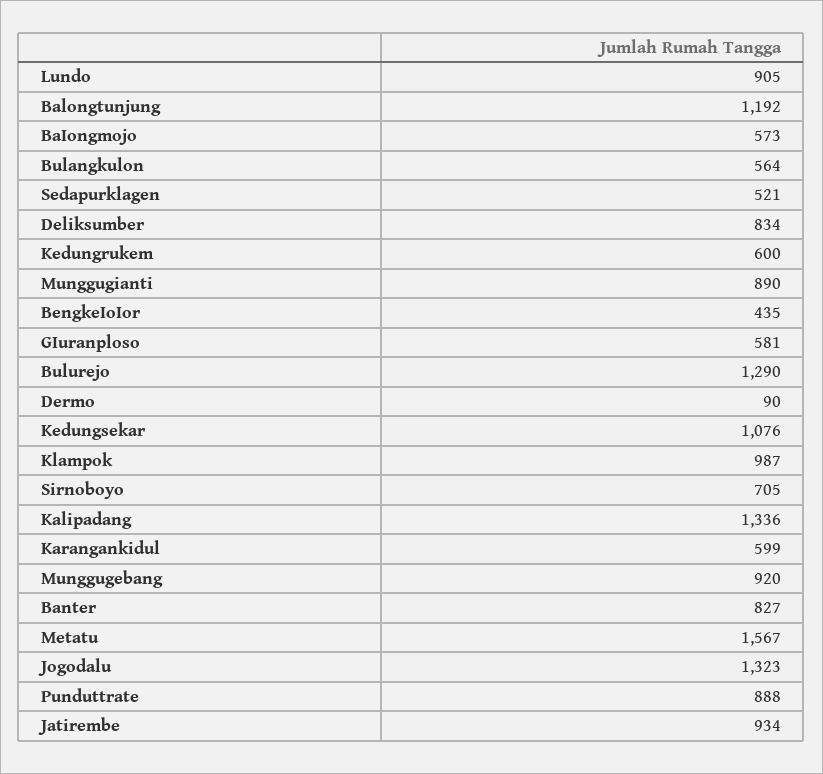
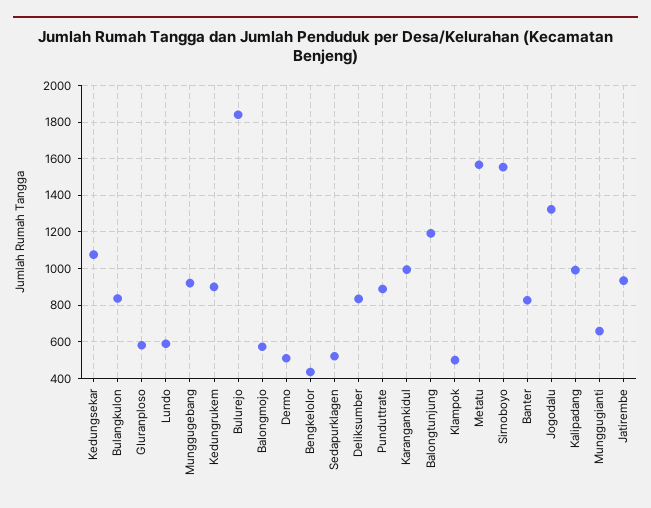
  {
-   "Lundo": 905,
+   "Lundo": 600,
    "Balongtunjung": 1192,
    "BaIongmojo": 573,
-   "Bulangkulon": 564,
+   "Bulangkulon": 850,
    "Sedapurklagen": 521,
    "Deliksumber": 834,
-   "Kedungrukem": 600,
+   "Kedungrukem": 900,
-   "Munggugianti": 890,
+   "Munggugianti": 650,
    "BengkeIoIor": 435,
    "GIuranploso": 581,
-   "Bulurejo": 1290,
+   "Bulurejo": 1850,
-   "Dermo": 90,
+   "Dermo": 500,
    "Kedungsekar": 1076,
-   "Klampok": 987,
+   "Klampok": 500,
-   "Sirnoboyo": 705,
+   "Sirnoboyo": 1550,
-   "Kalipadang": 1336,
+   "Kalipadang": 1000,
-   "Karangankidul": 599,
+   "Karangankidul": 1000,
    "Munggugebang": 920,
    "Banter": 827,
    "Metatu": 1567,
    "Jogodalu": 1323,
    "Punduttrate": 888,
    "Jatirembe": 934
  }

